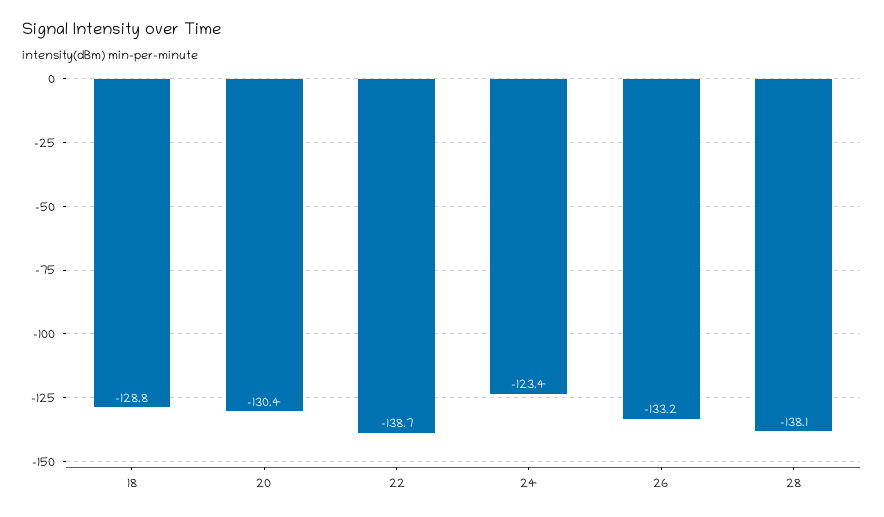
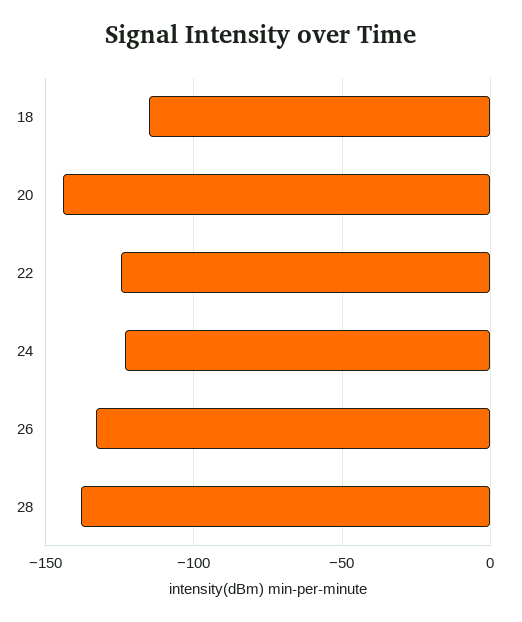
  {
-   "18": -128.8,
+   "18": -115,
-   "20": -130.4,
+   "20": -145,
-   "22": -138.7,
+   "22": -125,
    "24": -123.4,
    "26": -133.2,
    "28": -138.1
  }

